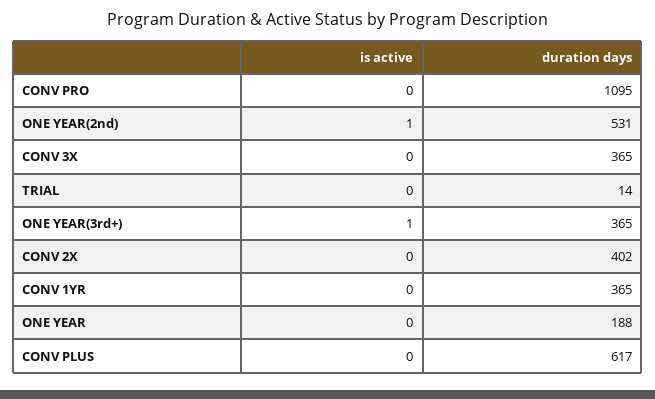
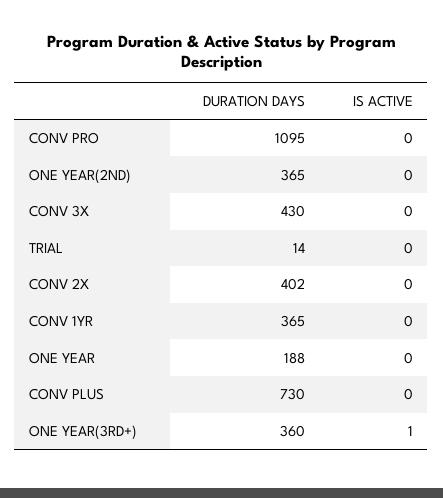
  {
    "is active": {
      "CONV PRO": 0,
-     "ONE YEAR(2nd)": 1,
+     "ONE YEAR(2nd)": 0,
      "CONV 3X": 0,
      "TRIAL": 0,
      "ONE YEAR(3rd+)": 1,
      "CONV 2X": 0,
      "CONV 1YR": 0,
      "ONE YEAR": 0,
      "CONV PLUS": 0
    },
    "duration days": {
      "CONV PRO": 1095,
-     "ONE YEAR(2nd)": 531,
+     "ONE YEAR(2nd)": 365,
-     "CONV 3X": 365,
+     "CONV 3X": 430,
      "TRIAL": 14,
-     "ONE YEAR(3rd+)": 365,
+     "ONE YEAR(3rd+)": 360,
      "CONV 2X": 402,
      "CONV 1YR": 365,
      "ONE YEAR": 188,
-     "CONV PLUS": 617
+     "CONV PLUS": 730
    }
  }

